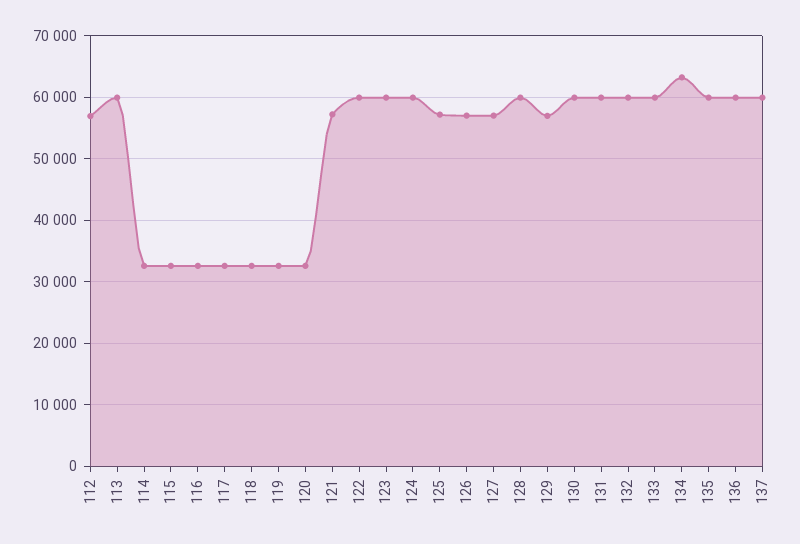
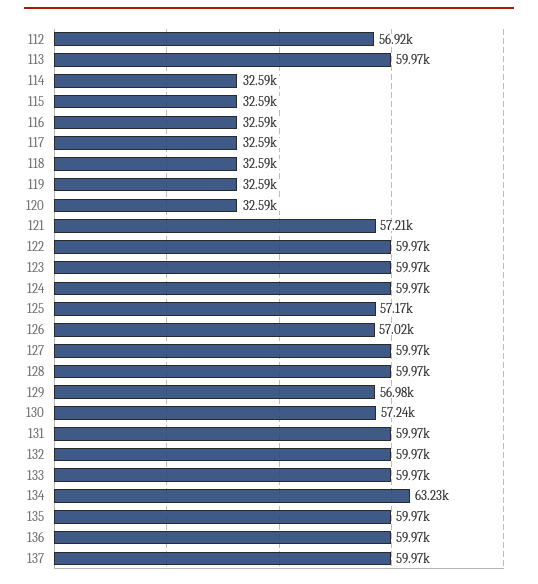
  {
    "112": 56920,
    "113": 59970,
    "114": 32590,
    "115": 32590,
    "116": 32590,
    "117": 32590,
    "118": 32590,
    "119": 32590,
    "120": 32590,
    "121": 57210,
    "122": 59970,
    "123": 59970,
    "124": 59970,
    "125": 57170,
    "126": 57020,
-   "127": 57000,
+   "127": 59970,
    "128": 59970,
    "129": 56980,
-   "130": 60000,
+   "130": 57240,
    "131": 59970,
    "132": 59970,
    "133": 59970,
    "134": 63230,
    "135": 59970,
    "136": 59970,
    "137": 59970
  }

